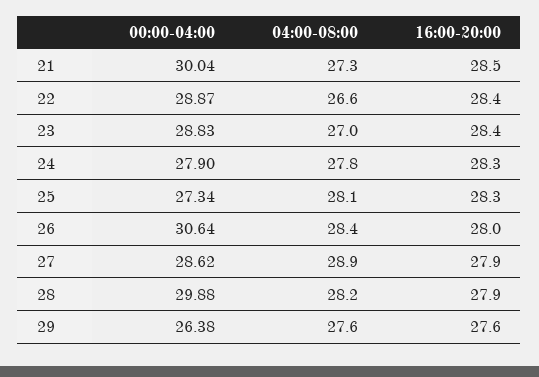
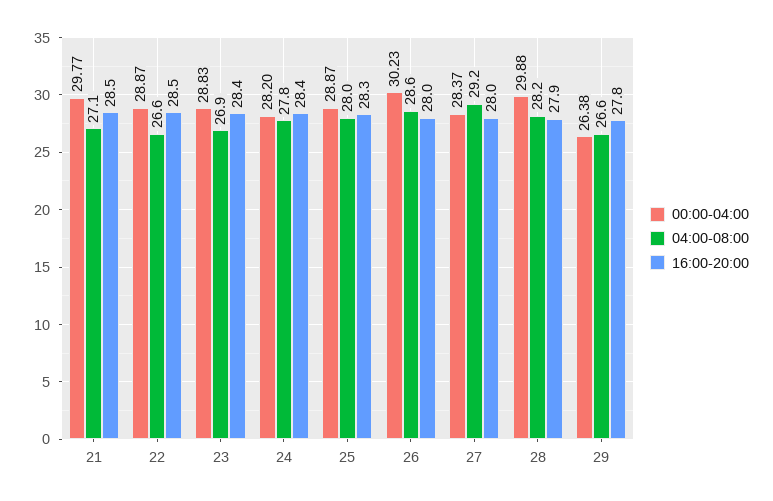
  {
    "00:00-04:00": {
-     "21": 30.04,
+     "21": 29.77,
      "22": 28.87,
      "23": 28.83,
-     "24": 27.9,
+     "24": 28.2,
-     "25": 27.34,
+     "25": 28.87,
-     "26": 30.64,
+     "26": 30.23,
-     "27": 28.62,
+     "27": 28.37,
      "28": 29.88,
      "29": 26.38
    },
    "04:00-08:00": {
-     "21": 27.3,
+     "21": 27.1,
      "22": 26.6,
-     "23": 27,
+     "23": 26.9,
      "24": 27.8,
-     "25": 28.1,
+     "25": 28,
-     "26": 28.4,
+     "26": 28.6,
-     "27": 28.9,
+     "27": 29.2,
      "28": 28.2,
-     "29": 27.6
+     "29": 26.6
    },
    "16:00-20:00": {
      "21": 28.5,
-     "22": 28.4,
+     "22": 28.5,
      "23": 28.4,
-     "24": 28.3,
+     "24": 28.4,
      "25": 28.3,
      "26": 28,
-     "27": 27.9,
+     "27": 28,
      "28": 27.9,
-     "29": 27.6
+     "29": 27.8
    }
  }

